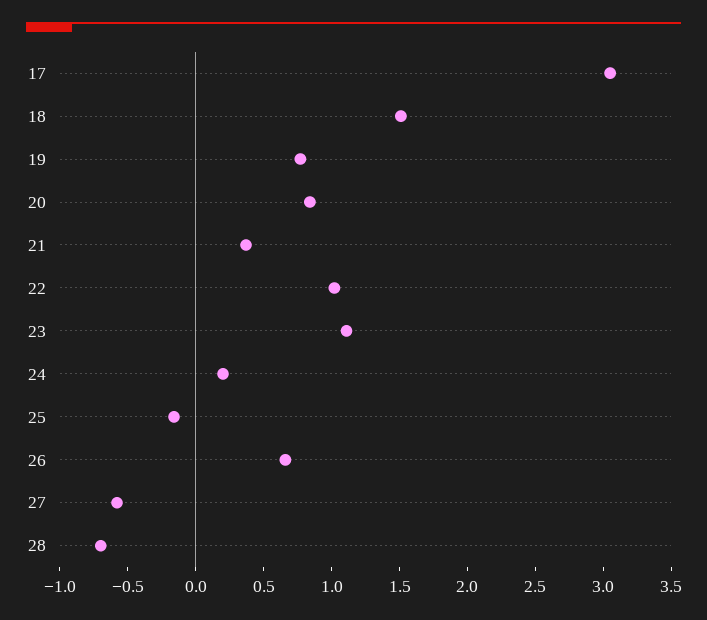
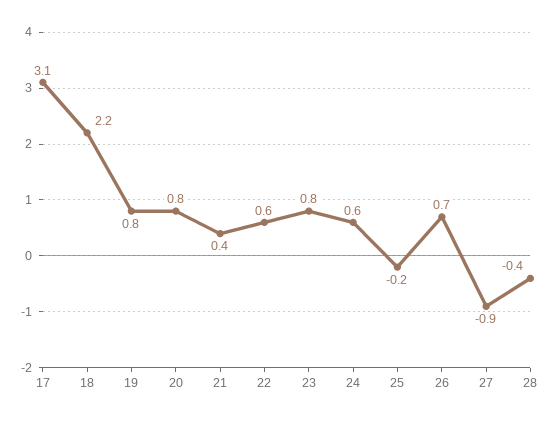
  {
    "17": 3.1,
-   "18": 1.5,
+   "18": 2.2,
    "19": 0.8,
    "20": 0.8,
    "21": 0.4,
-   "22": 1,
+   "22": 0.6,
-   "23": 1.1,
+   "23": 0.8,
-   "24": 0.2,
+   "24": 0.6,
    "25": -0.2,
    "26": 0.7,
-   "27": -0.6,
+   "27": -0.9,
-   "28": -0.7
+   "28": -0.4
  }

